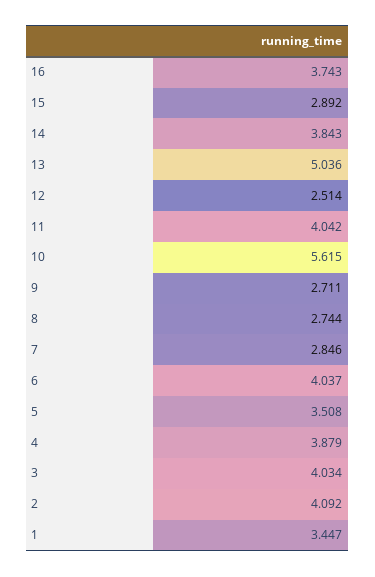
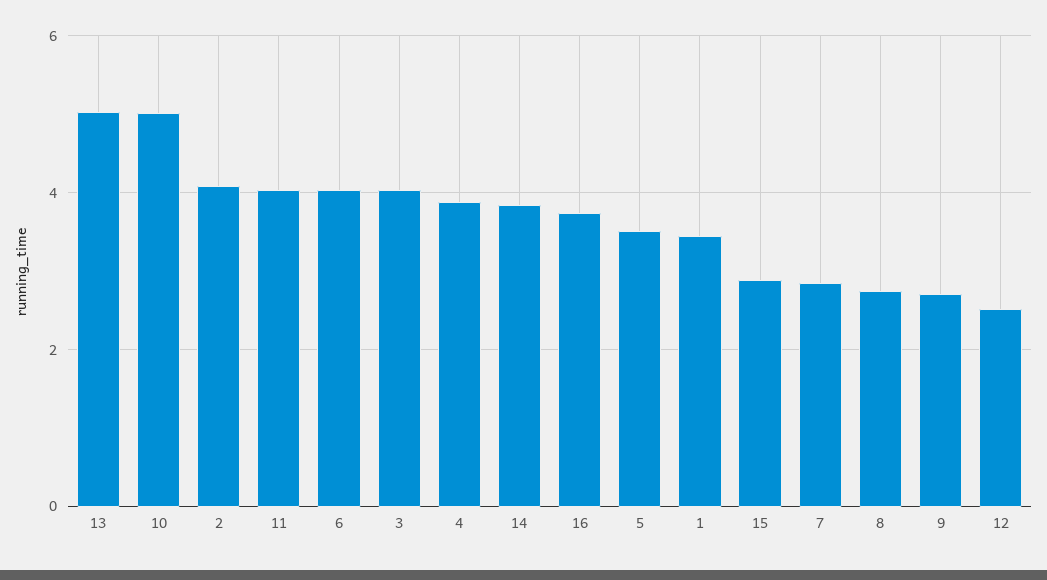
  {
    "16": 3.743,
    "15": 2.892,
    "14": 3.843,
    "13": 5.036,
    "12": 2.514,
    "11": 4.042,
-   "10": 5.615,
+   "10": 5,
    "9": 2.711,
    "8": 2.744,
    "7": 2.846,
    "6": 4.037,
    "5": 3.508,
    "4": 3.879,
    "3": 4.034,
    "2": 4.092,
    "1": 3.447
  }

